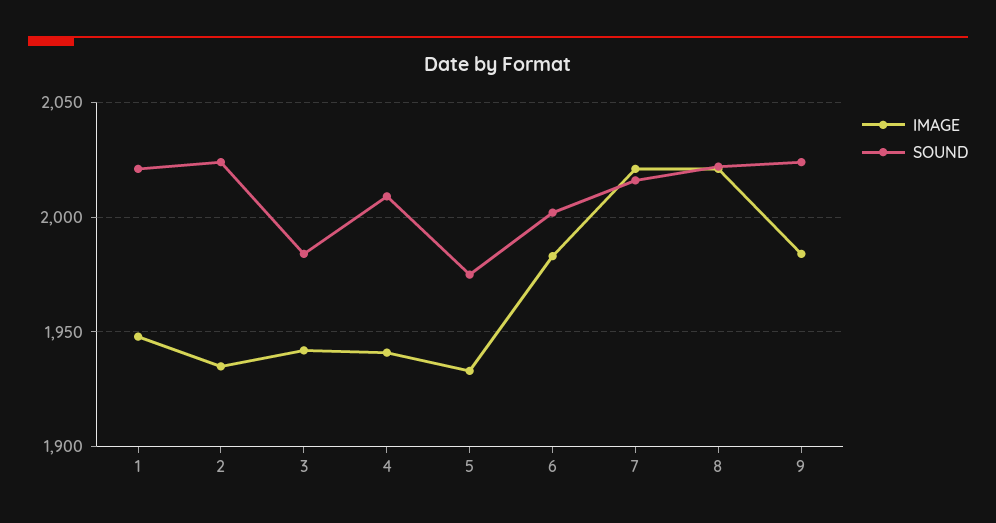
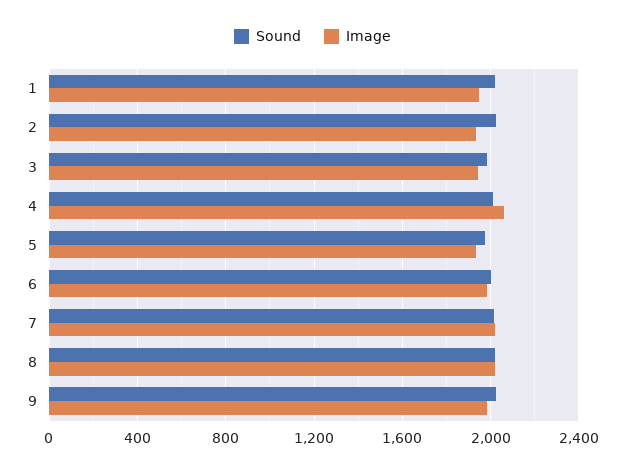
  {
    "IMAGE": {
      "1": 1950,
      "2": 1935,
      "3": 1940,
-     "4": 1940,
+     "4": 2050,
      "5": 1935,
      "6": 1985,
      "7": 2020,
      "8": 2020,
      "9": 1985
    },
    "SOUND": {
      "1": 2020,
      "2": 2025,
      "3": 1985,
      "4": 2010,
      "5": 1975,
      "6": 2000,
      "7": 2015,
      "8": 2020,
      "9": 2025
    }
  }

